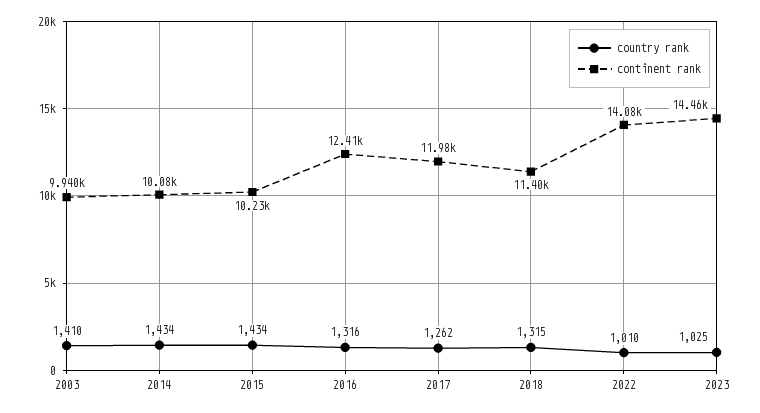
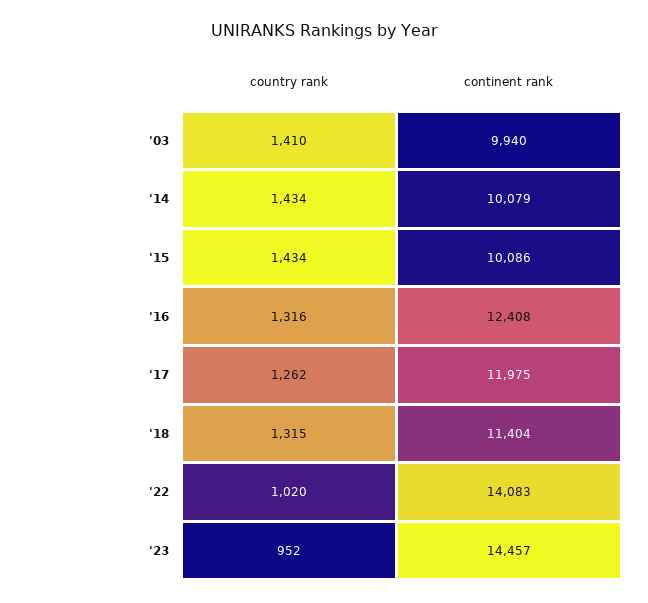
  {
    "country rank": {
      "2003": 1410,
      "2014": 1434,
      "2015": 1434,
      "2016": 1316,
      "2017": 1262,
      "2018": 1315,
-     "2022": 1010,
+     "2022": 1020,
-     "2023": 1025
+     "2023": 952
    },
    "continent rank": {
      "2003": 9940,
      "2014": 10079,
-     "2015": 10230,
+     "2015": 10086,
      "2016": 12408,
      "2017": 11975,
      "2018": 11404,
      "2022": 14083,
      "2023": 14457
    }
  }

